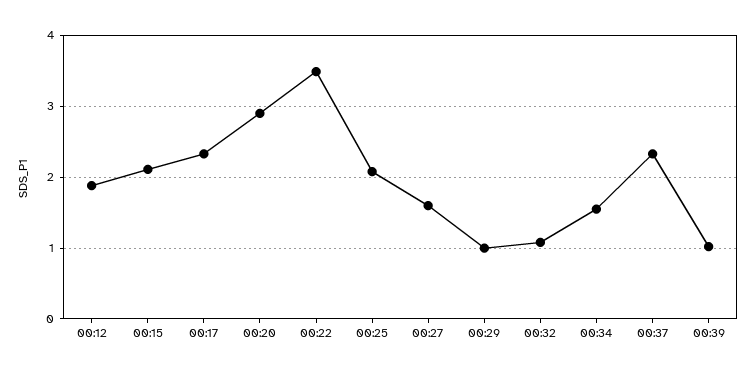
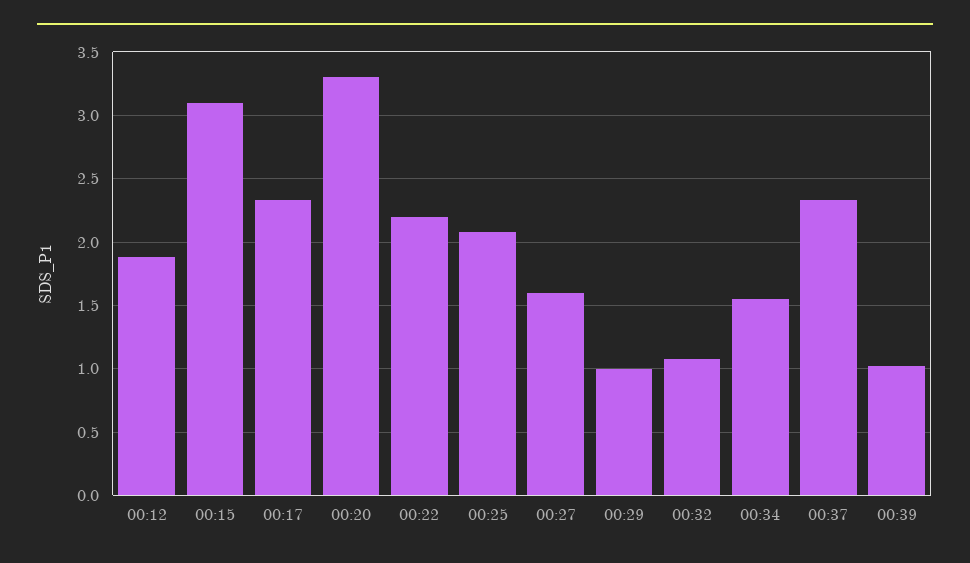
  {
    "00:12": 1.9,
-   "00:15": 2.1,
+   "00:15": 3.1,
    "00:17": 2.35,
-   "00:20": 2.9,
+   "00:20": 3.3,
-   "00:22": 3.5,
+   "00:22": 2.2,
    "00:25": 2.1,
    "00:27": 1.6,
    "00:29": 1,
    "00:32": 1.1,
    "00:34": 1.55,
    "00:37": 2.35,
    "00:39": 1
  }

